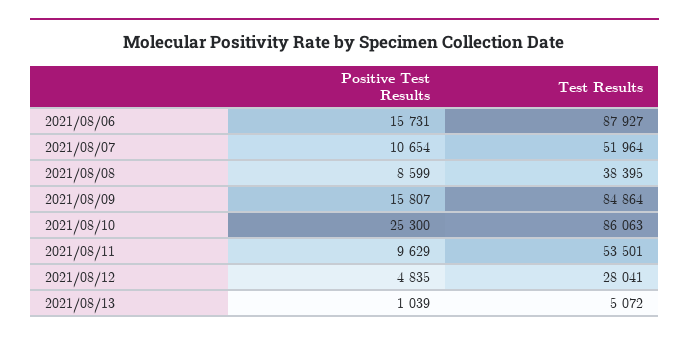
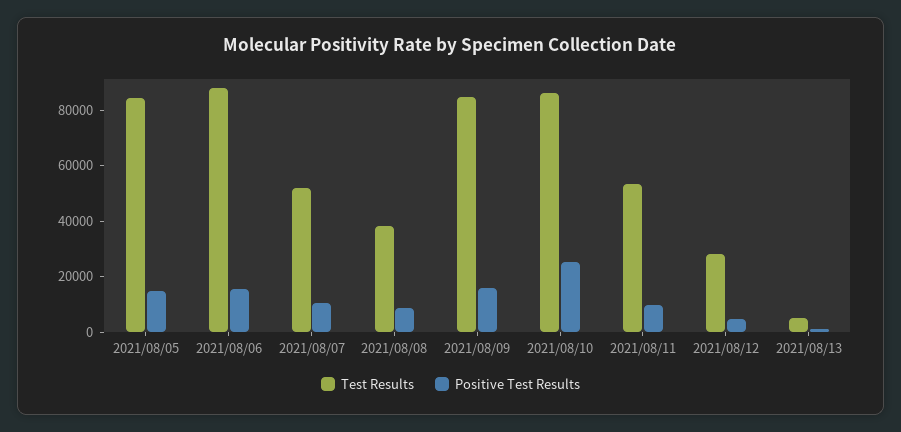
  {
    "Positive Test Results": {
      "2021/08/06": 15731,
      "2021/08/07": 10654,
      "2021/08/08": 8599,
      "2021/08/09": 15807,
      "2021/08/10": 25300,
      "2021/08/11": 9629,
      "2021/08/12": 4835,
-     "2021/08/13": 1039
+     "2021/08/13": 1039,
+     "2021/08/05": 15000
    },
    "Test Results": {
      "2021/08/06": 87927,
      "2021/08/07": 51964,
      "2021/08/08": 38395,
      "2021/08/09": 84864,
      "2021/08/10": 86063,
      "2021/08/11": 53501,
      "2021/08/12": 28041,
-     "2021/08/13": 5072
+     "2021/08/13": 5072,
+     "2021/08/05": 85000
    }
  }

